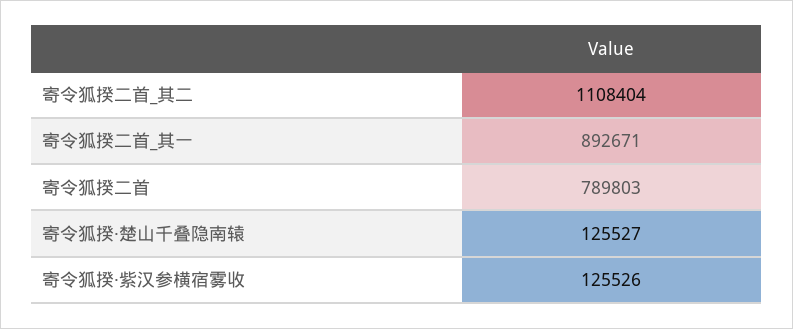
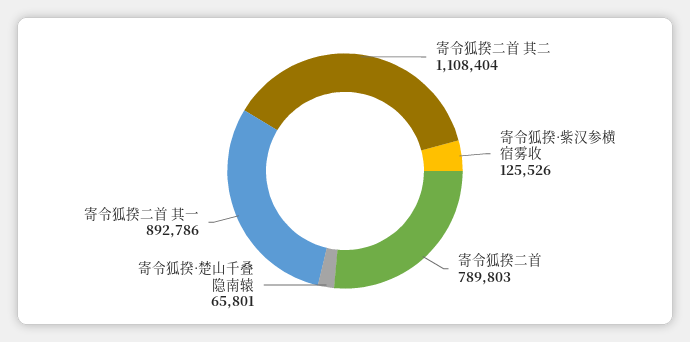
  {
    "寄令狐揆二首_其二": 1108404,
-   "寄令狐揆二首_其一": 892671,
+   "寄令狐揆二首_其一": 892786,
    "寄令狐揆二首": 789803,
-   "寄令狐揆·楚山千叠隐南辕": 125527,
+   "寄令狐揆·楚山千叠隐南辕": 65801,
    "寄令狐揆·紫汉参横宿雾收": 125526
  }

